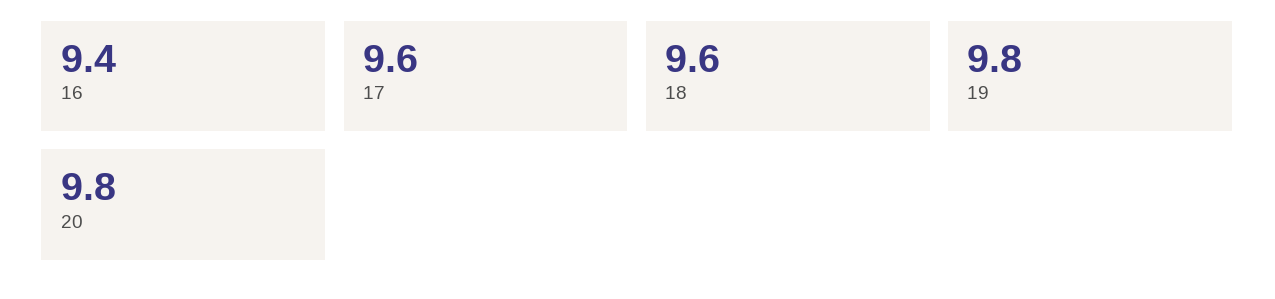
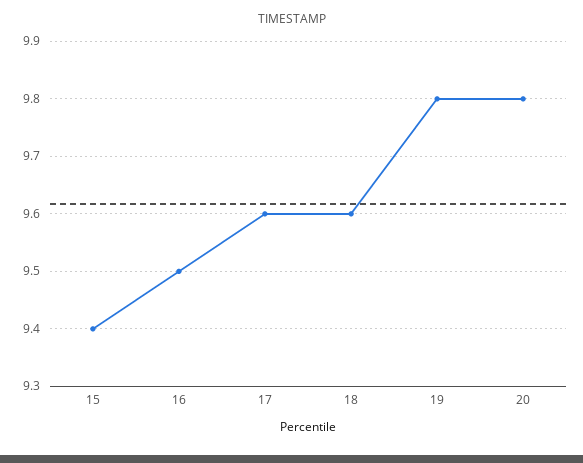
  {
-   "16": 9.4,
+   "16": 9.5,
    "17": 9.6,
    "18": 9.6,
    "19": 9.8,
-   "20": 9.8
+   "20": 9.8,
+   "15": 9.4
  }

